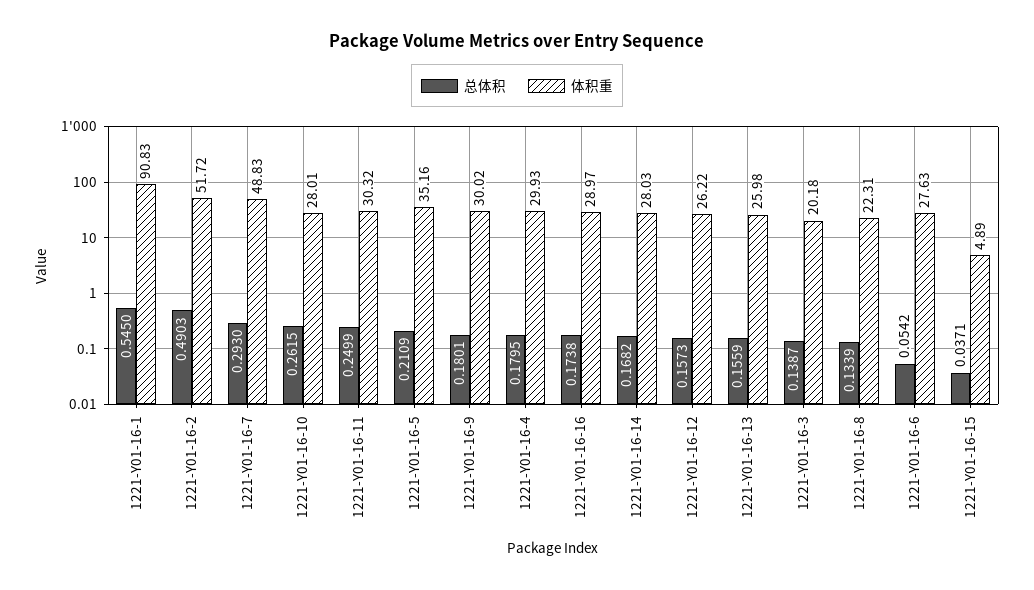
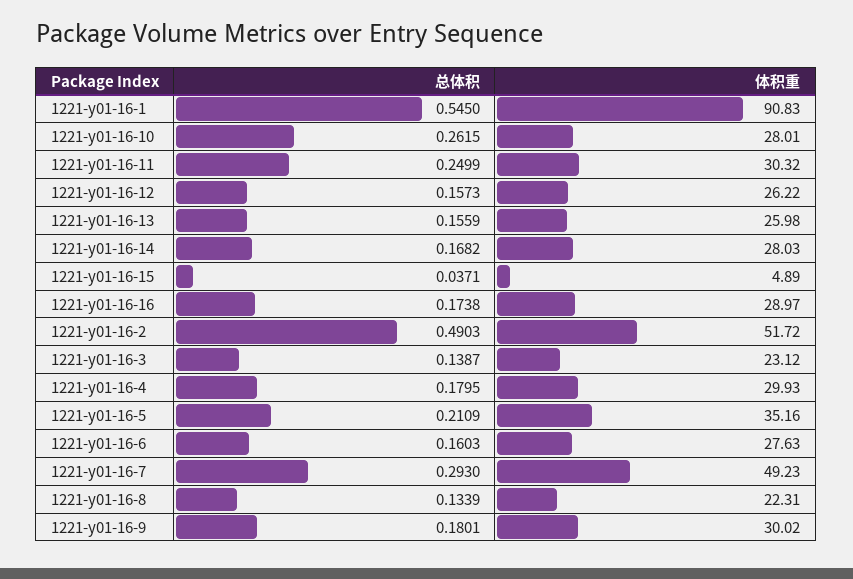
  {
    "总体积": {
      "1221-Y01-16-1": 0.545,
      "1221-Y01-16-2": 0.4903,
      "1221-Y01-16-7": 0.293,
      "1221-Y01-16-10": 0.2615,
      "1221-Y01-16-11": 0.2499,
      "1221-Y01-16-5": 0.2109,
      "1221-Y01-16-9": 0.1801,
      "1221-Y01-16-4": 0.1795,
      "1221-Y01-16-16": 0.1738,
      "1221-Y01-16-14": 0.1682,
      "1221-Y01-16-12": 0.1573,
      "1221-Y01-16-13": 0.1559,
      "1221-Y01-16-3": 0.1387,
      "1221-Y01-16-8": 0.1339,
-     "1221-Y01-16-6": 0.0542,
+     "1221-Y01-16-6": 0.1603,
      "1221-Y01-16-15": 0.0371
    },
    "体积重": {
      "1221-Y01-16-1": 90.83,
      "1221-Y01-16-2": 51.72,
-     "1221-Y01-16-7": 48.83,
+     "1221-Y01-16-7": 49.23,
      "1221-Y01-16-10": 28.01,
      "1221-Y01-16-11": 30.32,
      "1221-Y01-16-5": 35.16,
      "1221-Y01-16-9": 30.02,
      "1221-Y01-16-4": 29.93,
      "1221-Y01-16-16": 28.97,
      "1221-Y01-16-14": 28.03,
      "1221-Y01-16-12": 26.22,
      "1221-Y01-16-13": 25.98,
-     "1221-Y01-16-3": 20.18,
+     "1221-Y01-16-3": 23.12,
      "1221-Y01-16-8": 22.31,
      "1221-Y01-16-6": 27.63,
      "1221-Y01-16-15": 4.89
    }
  }

